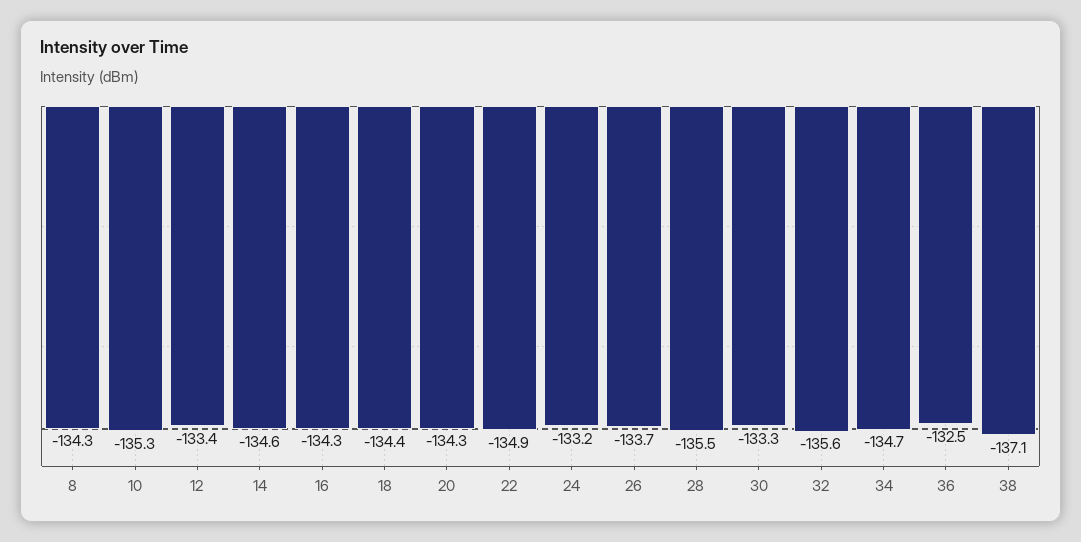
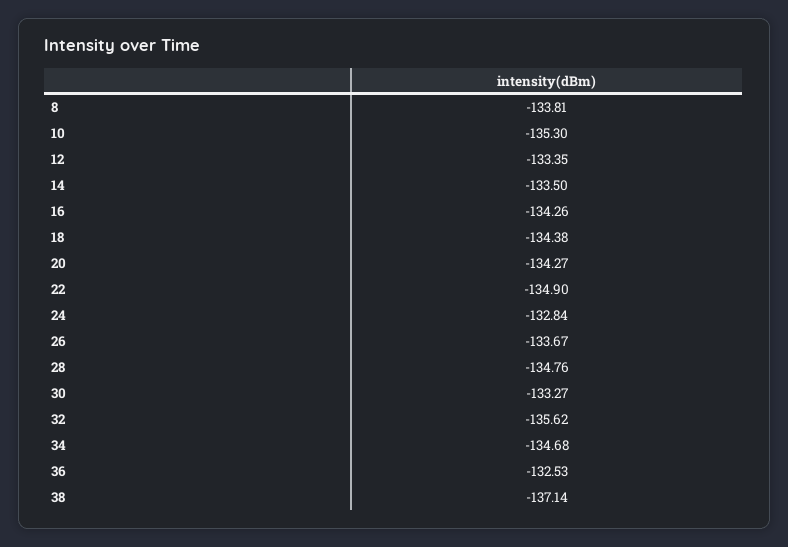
  {
-   "8": -134.3,
+   "8": -133.81,
    "10": -135.3,
    "12": -133.35,
-   "14": -134.6,
+   "14": -133.5,
    "16": -134.26,
    "18": -134.38,
    "20": -134.27,
    "22": -134.9,
-   "24": -133.2,
+   "24": -132.84,
    "26": -133.67,
-   "28": -135.5,
+   "28": -134.76,
    "30": -133.27,
    "32": -135.62,
    "34": -134.68,
    "36": -132.53,
    "38": -137.14
  }

